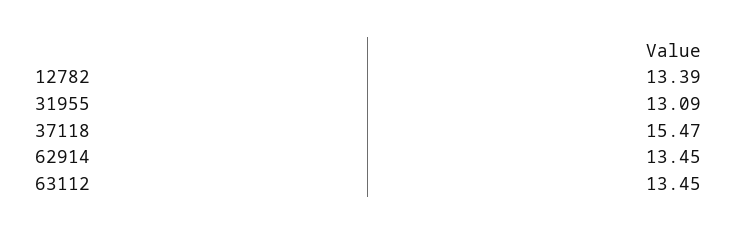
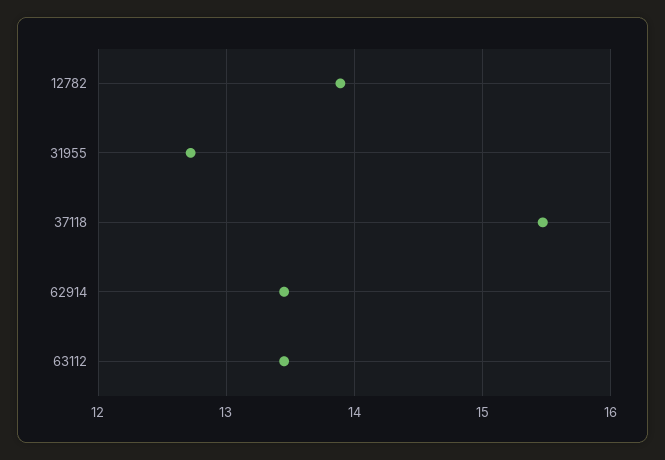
  {
-   "12782": 13.39,
+   "12782": 13.9,
-   "31955": 13.09,
+   "31955": 12.7,
    "37118": 15.47,
    "62914": 13.45,
    "63112": 13.45
  }

